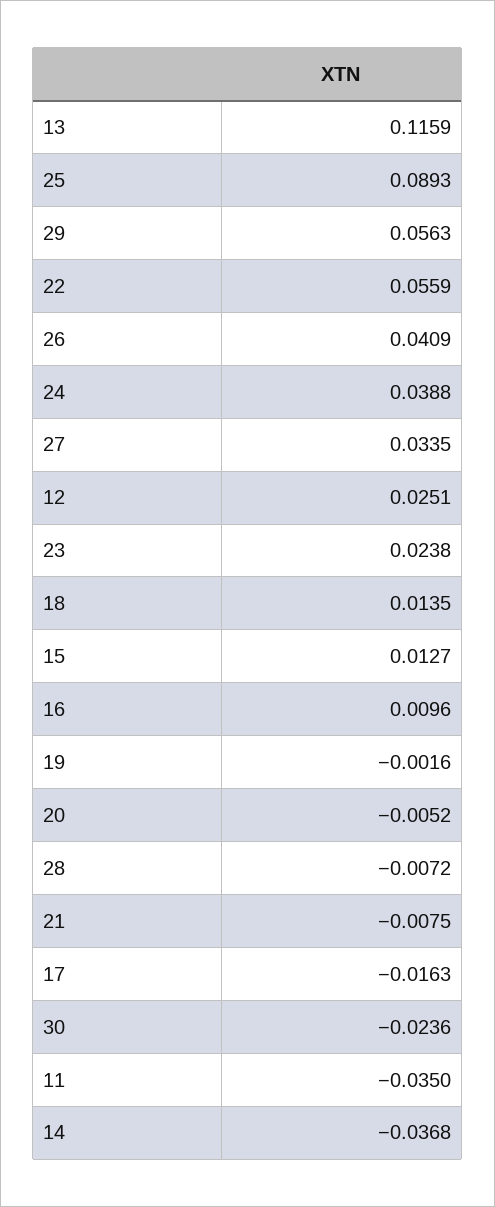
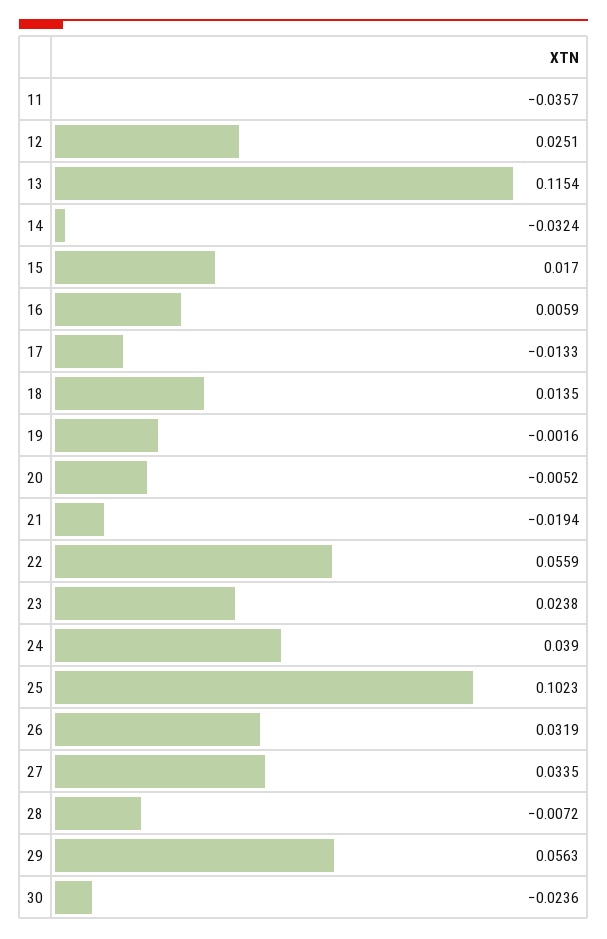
  {
-   "13": 0.1159,
+   "13": 0.1154,
-   "25": 0.0893,
+   "25": 0.1023,
    "29": 0.0563,
    "22": 0.0559,
-   "26": 0.0409,
+   "26": 0.0319,
-   "24": 0.0388,
+   "24": 0.039,
    "27": 0.0335,
    "12": 0.0251,
    "23": 0.0238,
    "18": 0.0135,
-   "15": 0.0127,
+   "15": 0.017,
-   "16": 0.0096,
+   "16": 0.0059,
    "19": -0.0016,
    "20": -0.0052,
    "28": -0.0072,
-   "21": -0.0075,
+   "21": -0.0194,
-   "17": -0.0163,
+   "17": -0.0133,
    "30": -0.0236,
-   "11": -0.035,
+   "11": -0.0357,
-   "14": -0.0368
+   "14": -0.0324
  }

